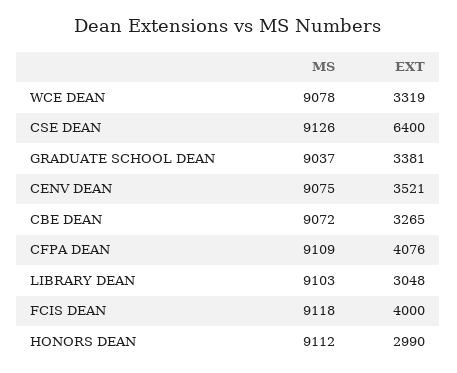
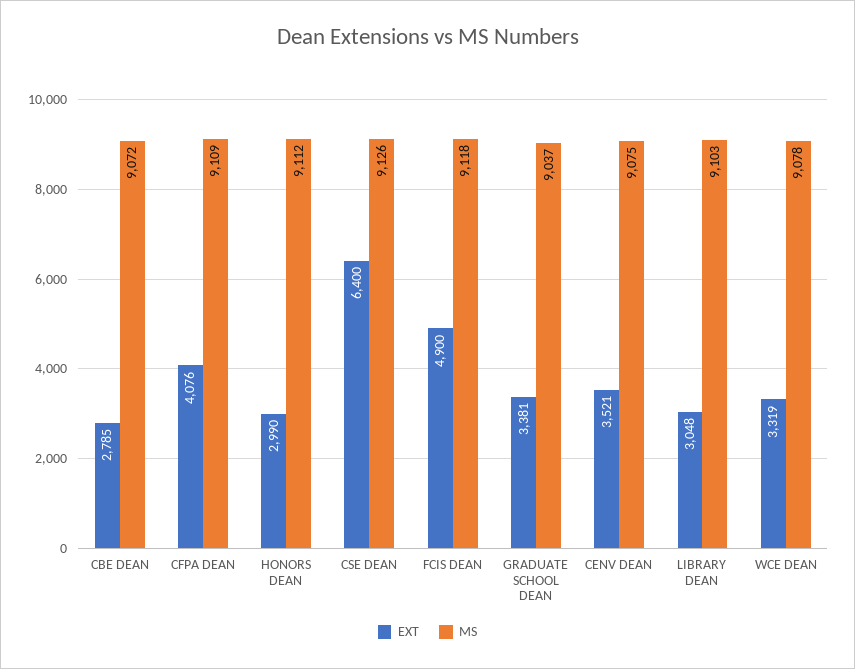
  {
    "MS": {
      "WCE DEAN": 9078,
      "CSE DEAN": 9126,
      "GRADUATE SCHOOL DEAN": 9037,
      "CENV DEAN": 9075,
      "CBE DEAN": 9072,
      "CFPA DEAN": 9109,
      "LIBRARY DEAN": 9103,
      "FCIS DEAN": 9118,
      "HONORS DEAN": 9112
    },
    "EXT": {
      "WCE DEAN": 3319,
      "CSE DEAN": 6400,
      "GRADUATE SCHOOL DEAN": 3381,
      "CENV DEAN": 3521,
-     "CBE DEAN": 3265,
+     "CBE DEAN": 2785,
      "CFPA DEAN": 4076,
      "LIBRARY DEAN": 3048,
-     "FCIS DEAN": 4000,
+     "FCIS DEAN": 4900,
      "HONORS DEAN": 2990
    }
  }

